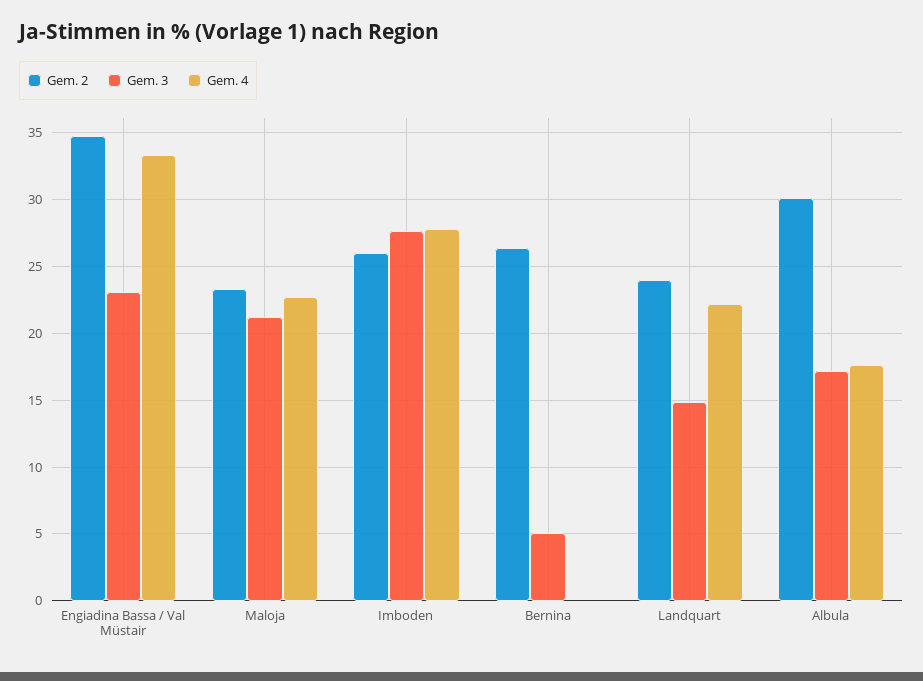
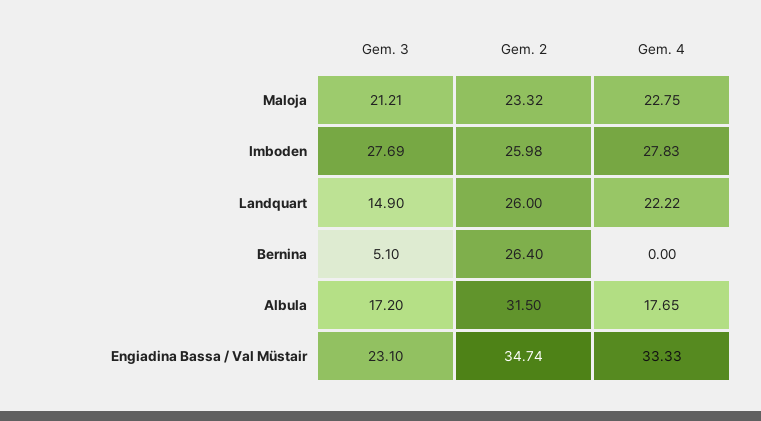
  {
    "Gem. 2": {
      "Engiadina Bassa / Val Müstair": 34.74,
      "Maloja": 23.32,
      "Imboden": 25.98,
      "Bernina": 26.4,
-     "Landquart": 24,
+     "Landquart": 26,
-     "Albula": 30
+     "Albula": 31.5
    },
    "Gem. 3": {
      "Engiadina Bassa / Val Müstair": 23.1,
      "Maloja": 21.21,
      "Imboden": 27.69,
      "Bernina": 5.1,
      "Landquart": 14.9,
      "Albula": 17.2
    },
    "Gem. 4": {
      "Engiadina Bassa / Val Müstair": 33.33,
      "Maloja": 22.75,
      "Imboden": 27.83,
      "Bernina": 0,
      "Landquart": 22.22,
      "Albula": 17.65
    }
  }

